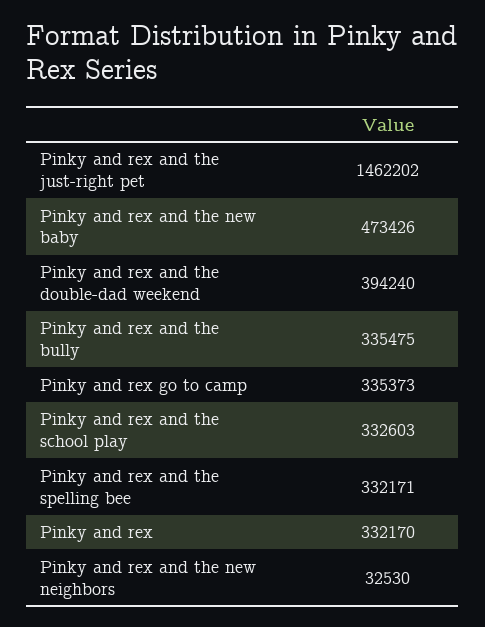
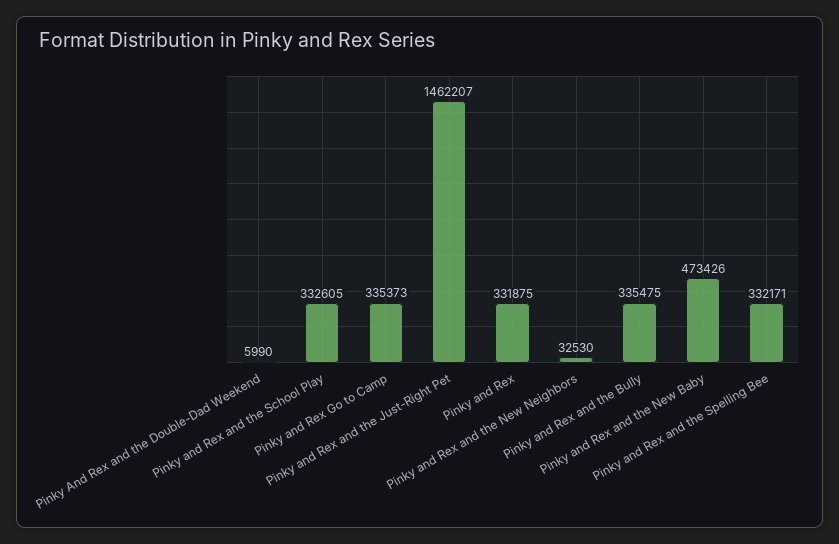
  {
-   "Pinky and rex and the just-right pet": 1462202,
+   "Pinky and rex and the just-right pet": 1462207,
    "Pinky and rex and the new baby": 473426,
-   "Pinky and rex and the double-dad weekend": 394240,
+   "Pinky and rex and the double-dad weekend": 5990,
    "Pinky and rex and the bully": 335475,
    "Pinky and rex go to camp": 335373,
-   "Pinky and rex and the school play": 332603,
+   "Pinky and rex and the school play": 332605,
    "Pinky and rex and the spelling bee": 332171,
-   "Pinky and rex": 332170,
+   "Pinky and rex": 331875,
    "Pinky and rex and the new neighbors": 32530
  }

